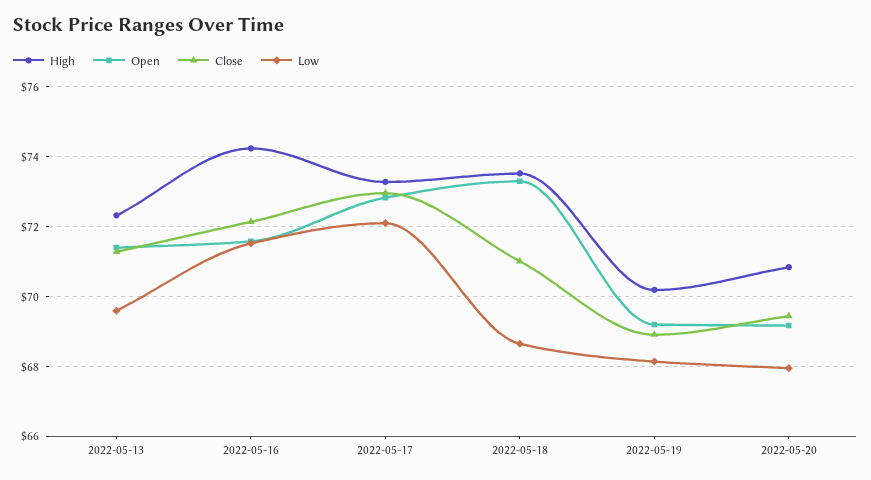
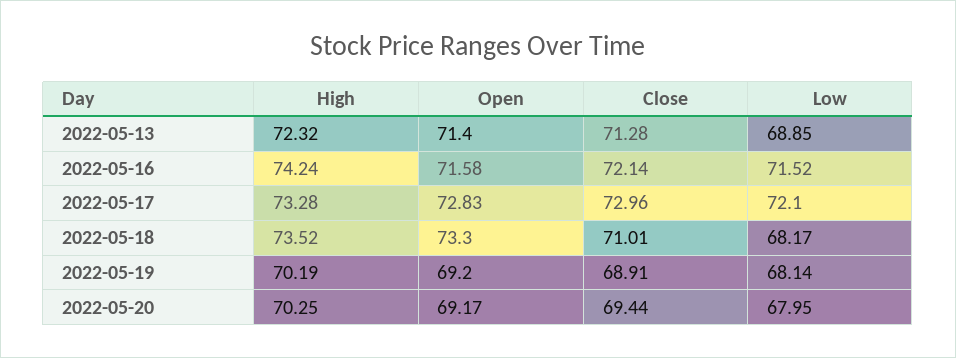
  {
    "High": {
      "2022-05-13": 72.32,
      "2022-05-16": 74.24,
      "2022-05-17": 73.28,
      "2022-05-18": 73.52,
      "2022-05-19": 70.19,
-     "2022-05-20": 70.8
+     "2022-05-20": 70.25
    },
    "Open": {
      "2022-05-13": 71.4,
      "2022-05-16": 71.58,
      "2022-05-17": 72.83,
      "2022-05-18": 73.3,
      "2022-05-19": 69.2,
      "2022-05-20": 69.17
    },
    "Close": {
      "2022-05-13": 71.28,
      "2022-05-16": 72.14,
      "2022-05-17": 72.96,
      "2022-05-18": 71.01,
      "2022-05-19": 68.91,
      "2022-05-20": 69.44
    },
    "Low": {
-     "2022-05-13": 69.6,
+     "2022-05-13": 68.85,
      "2022-05-16": 71.52,
      "2022-05-17": 72.1,
-     "2022-05-18": 68.6,
+     "2022-05-18": 68.17,
      "2022-05-19": 68.14,
      "2022-05-20": 67.95
    }
  }

